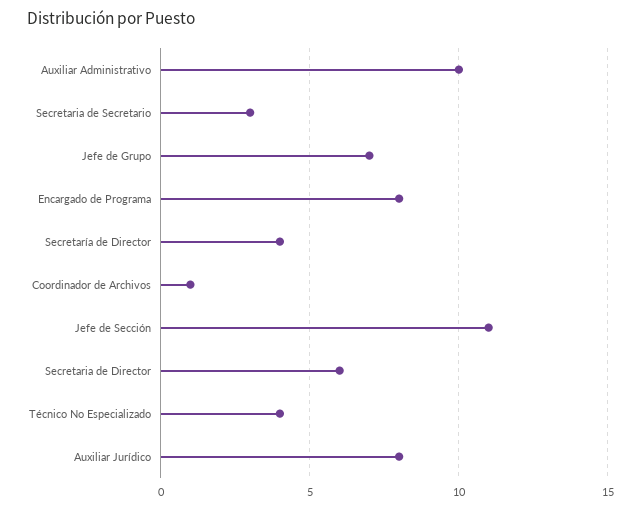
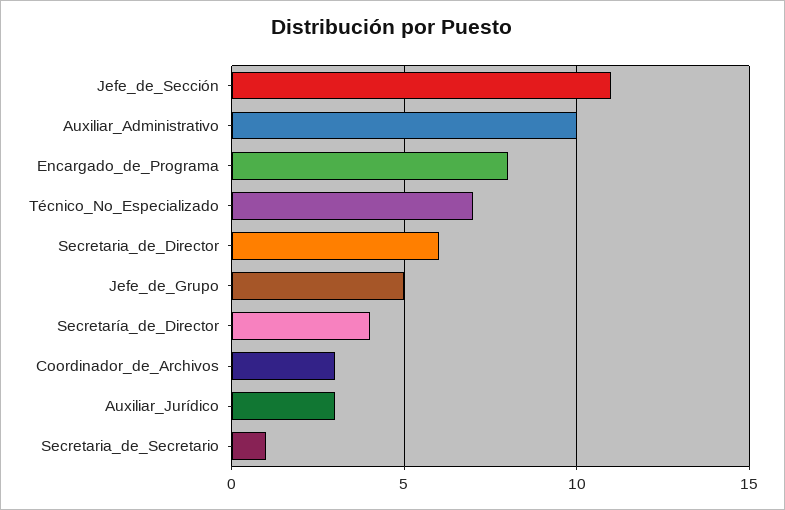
  {
    "Auxiliar Administrativo": 10,
-   "Secretaria de Secretario": 3,
+   "Secretaria de Secretario": 1,
-   "Jefe de Grupo": 7,
+   "Jefe de Grupo": 5,
    "Encargado de Programa": 8,
    "Secretaría de Director": 4,
-   "Coordinador de Archivos": 1,
+   "Coordinador de Archivos": 3,
    "Jefe de Sección": 11,
    "Secretaria de Director": 6,
-   "Técnico No Especializado": 4,
+   "Técnico No Especializado": 7,
-   "Auxiliar Jurídico": 8
+   "Auxiliar Jurídico": 3
  }

